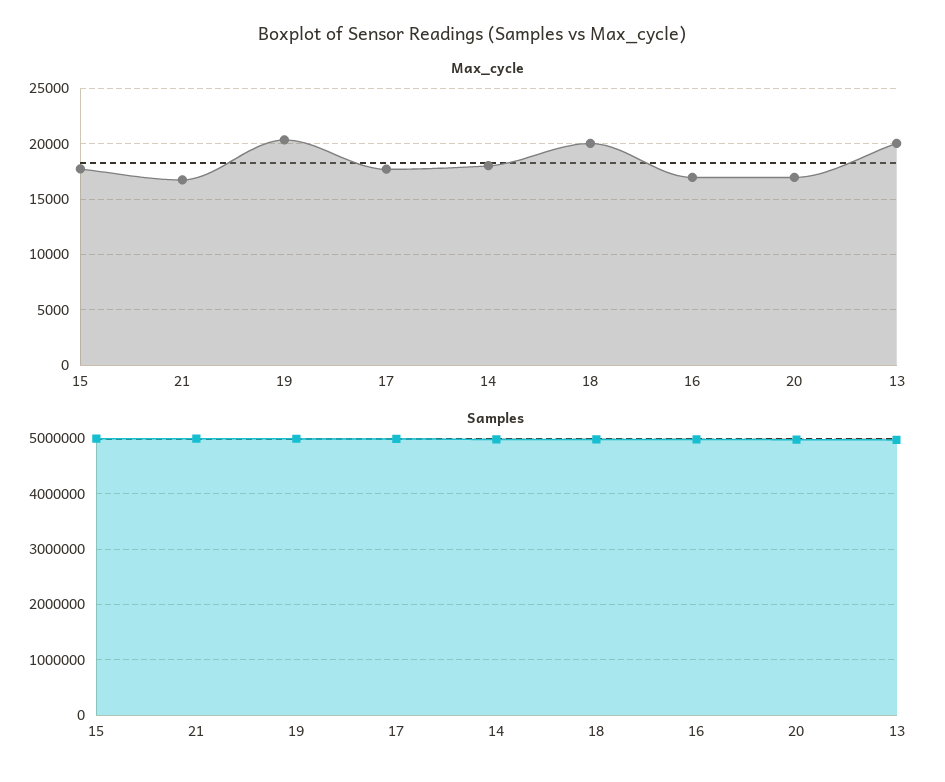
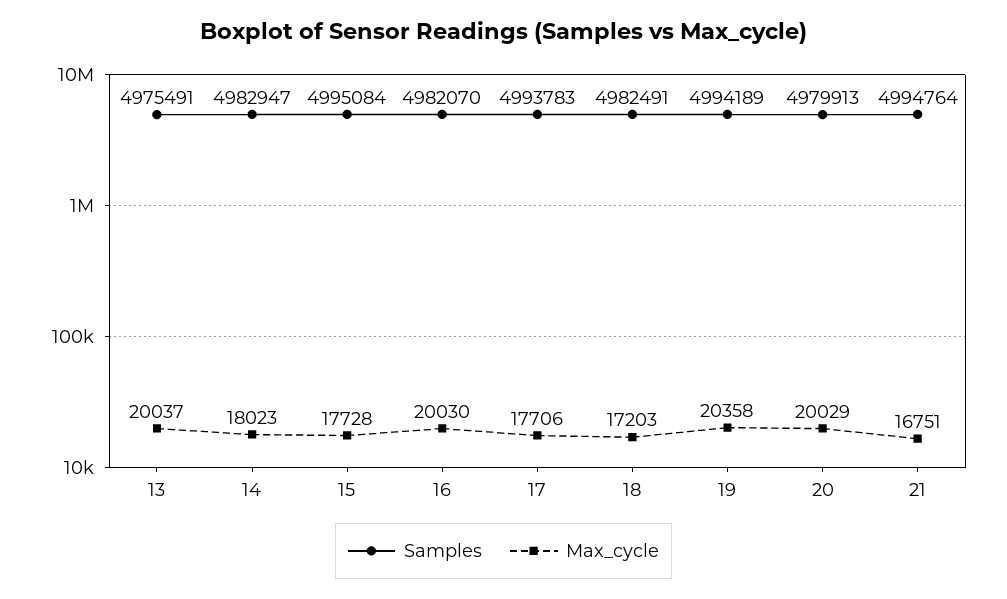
  {
    "Max_cycle": {
      "15": 17728,
      "21": 16751,
      "19": 20358,
      "17": 17706,
      "14": 18023,
-     "18": 20000,
+     "18": 17203,
-     "16": 17000,
+     "16": 20030,
-     "20": 17000,
+     "20": 20029,
      "13": 20037
    },
    "Samples": {
      "15": 4995084,
      "21": 4994764,
      "19": 4994189,
      "17": 4993783,
      "14": 4982947,
      "18": 4982491,
      "16": 4982070,
      "20": 4979913,
      "13": 4975491
    }
  }

